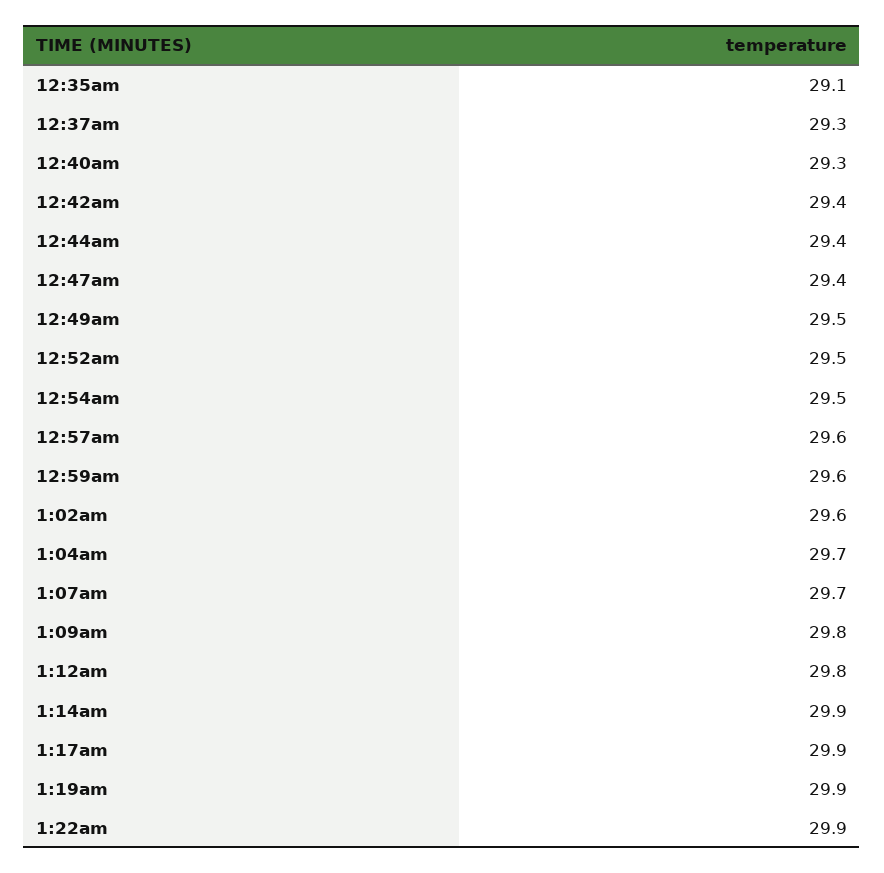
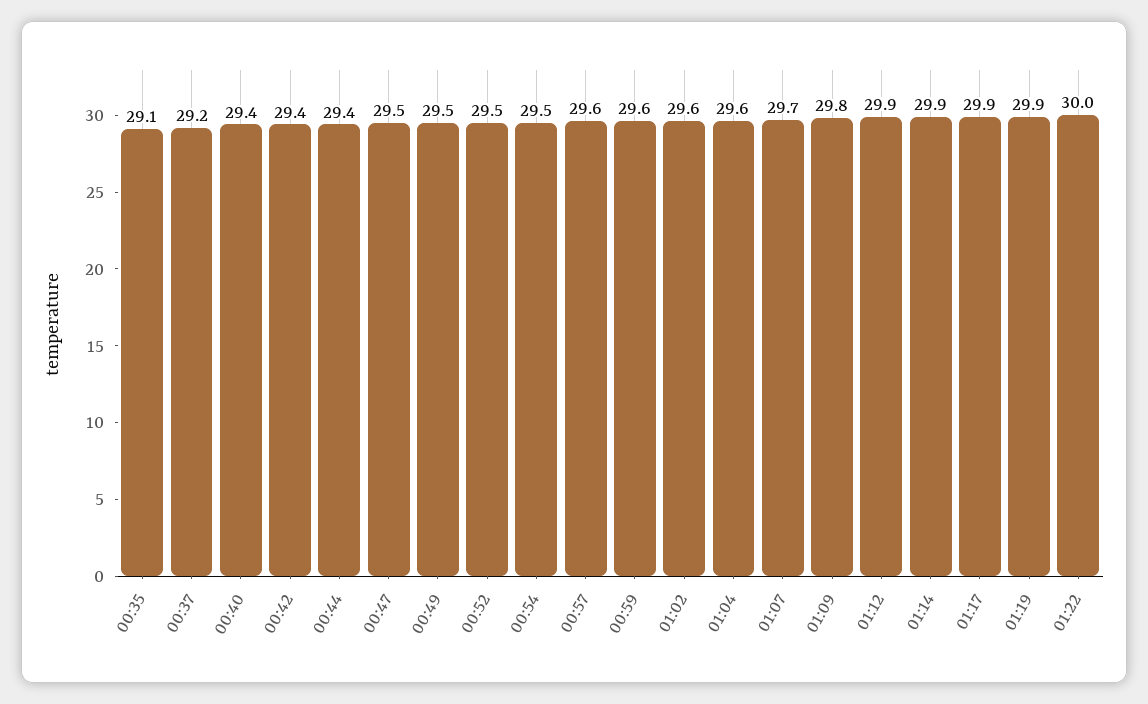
  {
    "12:35am": 29.1,
-   "12:37am": 29.3,
+   "12:37am": 29.2,
-   "12:40am": 29.3,
+   "12:40am": 29.4,
    "12:42am": 29.4,
    "12:44am": 29.4,
-   "12:47am": 29.4,
+   "12:47am": 29.5,
    "12:49am": 29.5,
    "12:52am": 29.5,
    "12:54am": 29.5,
    "12:57am": 29.6,
    "12:59am": 29.6,
    "1:02am": 29.6,
-   "1:04am": 29.7,
+   "1:04am": 29.6,
    "1:07am": 29.7,
    "1:09am": 29.8,
-   "1:12am": 29.8,
+   "1:12am": 29.9,
    "1:14am": 29.9,
    "1:17am": 29.9,
    "1:19am": 29.9,
-   "1:22am": 29.9
+   "1:22am": 30
  }

